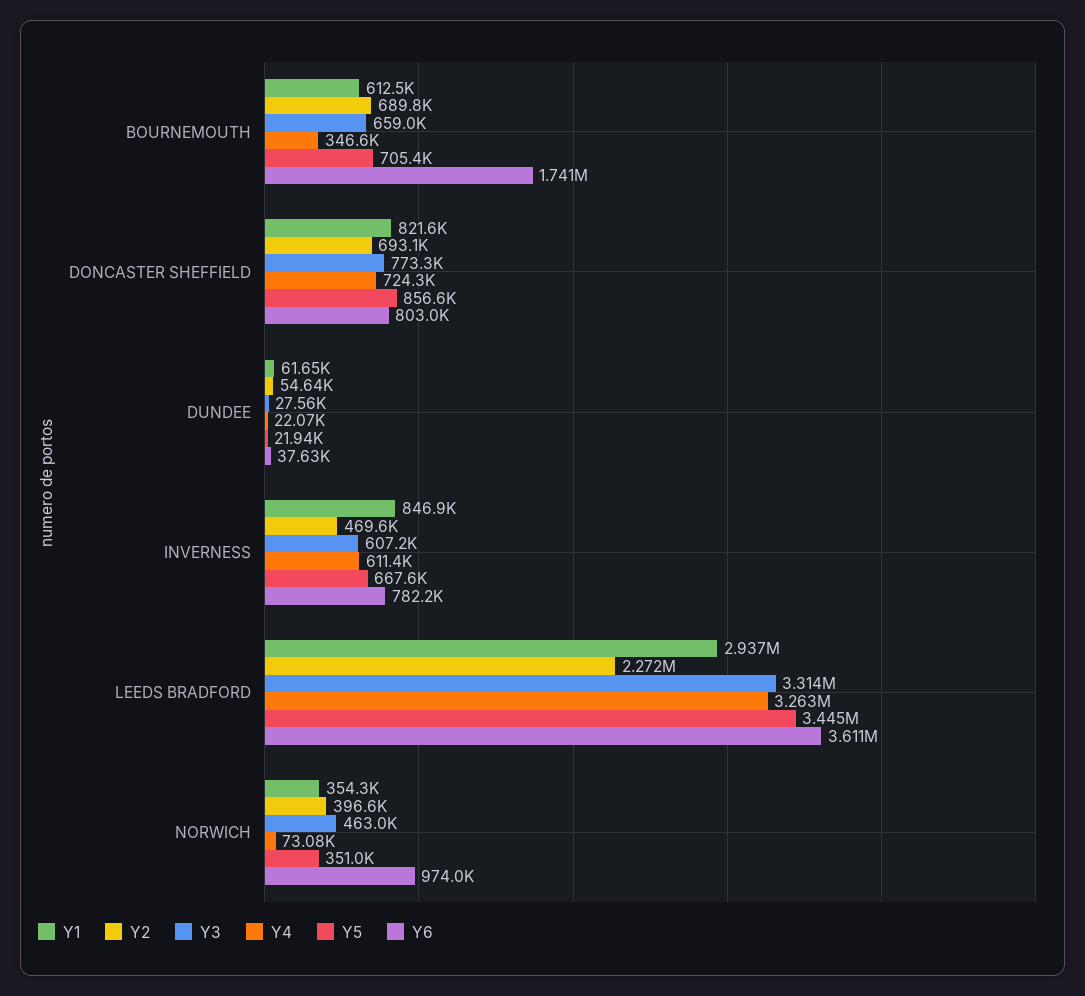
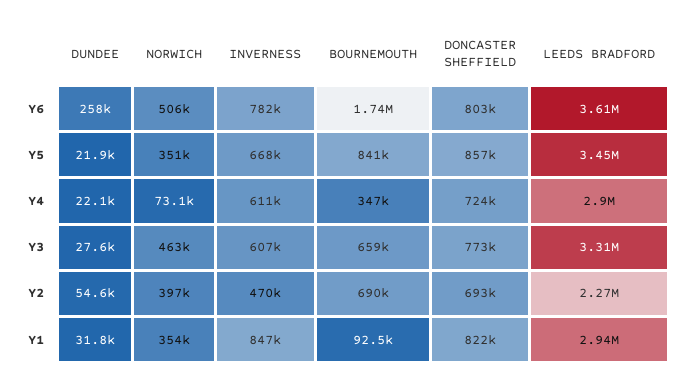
  {
    "Y1": {
-     "BOURNEMOUTH": 612500,
+     "BOURNEMOUTH": 92500,
      "DONCASTER SHEFFIELD": 821600,
-     "DUNDEE": 61650,
+     "DUNDEE": 31800,
      "INVERNESS": 846900,
      "LEEDS BRADFORD": 2937000,
      "NORWICH": 354300
    },
    "Y2": {
      "BOURNEMOUTH": 689800,
      "DONCASTER SHEFFIELD": 693100,
      "DUNDEE": 54640,
      "INVERNESS": 469600,
      "LEEDS BRADFORD": 2272000,
      "NORWICH": 396600
    },
    "Y3": {
      "BOURNEMOUTH": 659000,
      "DONCASTER SHEFFIELD": 773300,
      "DUNDEE": 27560,
      "INVERNESS": 607200,
      "LEEDS BRADFORD": 3314000,
      "NORWICH": 463000
    },
    "Y4": {
      "BOURNEMOUTH": 346600,
      "DONCASTER SHEFFIELD": 724300,
      "DUNDEE": 22070,
      "INVERNESS": 611400,
-     "LEEDS BRADFORD": 3263000,
+     "LEEDS BRADFORD": 2900000,
      "NORWICH": 73080
    },
    "Y5": {
-     "BOURNEMOUTH": 705400,
+     "BOURNEMOUTH": 841000,
      "DONCASTER SHEFFIELD": 856600,
      "DUNDEE": 21940,
      "INVERNESS": 667600,
      "LEEDS BRADFORD": 3445000,
      "NORWICH": 351000
    },
    "Y6": {
      "BOURNEMOUTH": 1741000,
      "DONCASTER SHEFFIELD": 803000,
-     "DUNDEE": 37630,
+     "DUNDEE": 258000,
      "INVERNESS": 782200,
      "LEEDS BRADFORD": 3611000,
-     "NORWICH": 974000
+     "NORWICH": 506000
    }
  }

